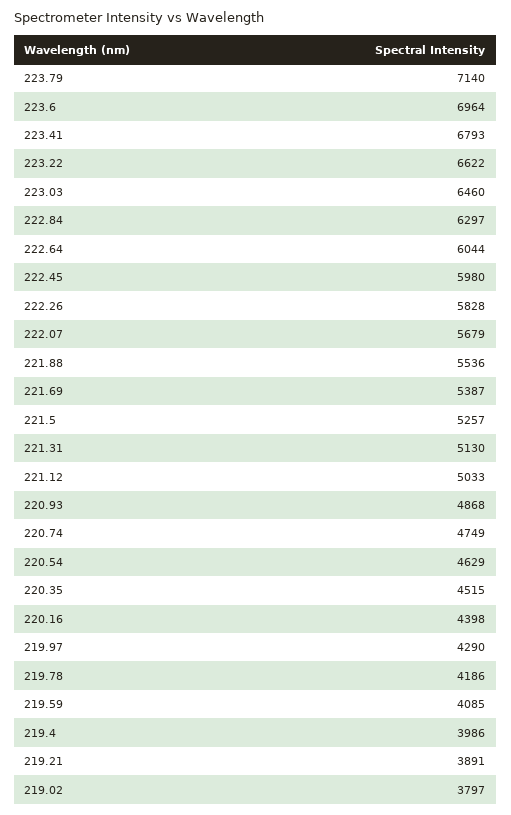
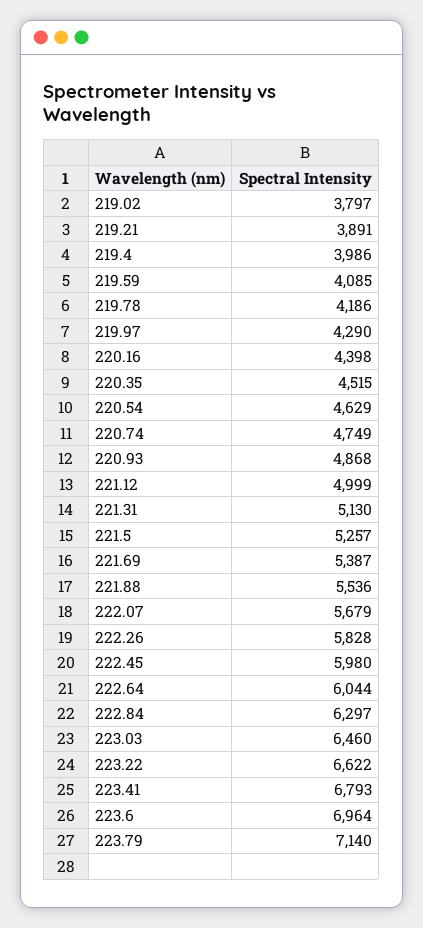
  {
    "223.79": 7140,
    "223.6": 6964,
    "223.41": 6793,
    "223.22": 6622,
    "223.03": 6460,
    "222.84": 6297,
    "222.64": 6044,
    "222.45": 5980,
    "222.26": 5828,
    "222.07": 5679,
    "221.88": 5536,
    "221.69": 5387,
    "221.5": 5257,
    "221.31": 5130,
-   "221.12": 5033,
+   "221.12": 4999,
    "220.93": 4868,
    "220.74": 4749,
    "220.54": 4629,
    "220.35": 4515,
    "220.16": 4398,
    "219.97": 4290,
    "219.78": 4186,
    "219.59": 4085,
    "219.4": 3986,
    "219.21": 3891,
    "219.02": 3797
  }

